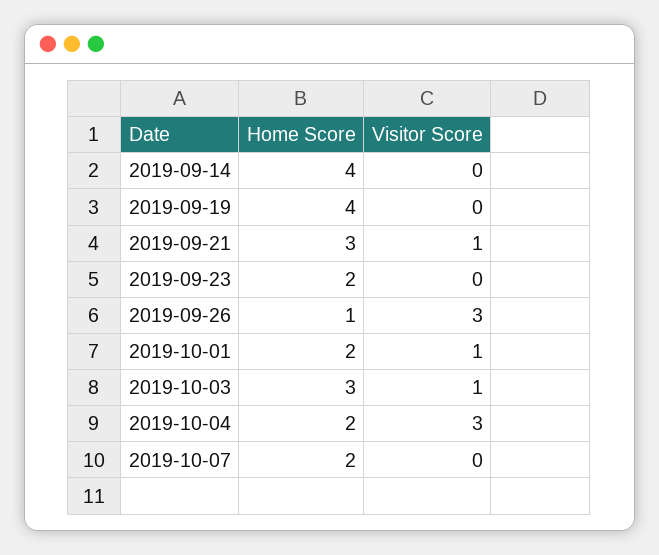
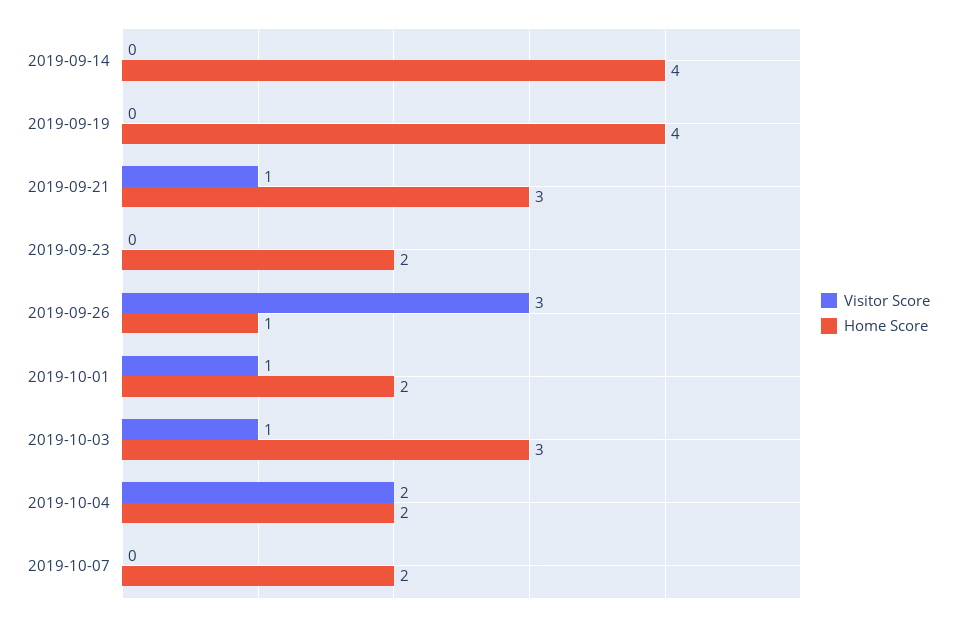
  {
    "Home Score": {
      "2019-09-14": 4,
      "2019-09-19": 4,
      "2019-09-21": 3,
      "2019-09-23": 2,
      "2019-09-26": 1,
      "2019-10-01": 2,
      "2019-10-03": 3,
      "2019-10-04": 2,
      "2019-10-07": 2
    },
    "Visitor Score": {
      "2019-09-14": 0,
      "2019-09-19": 0,
      "2019-09-21": 1,
      "2019-09-23": 0,
      "2019-09-26": 3,
      "2019-10-01": 1,
      "2019-10-03": 1,
-     "2019-10-04": 3,
+     "2019-10-04": 2,
      "2019-10-07": 0
    }
  }

